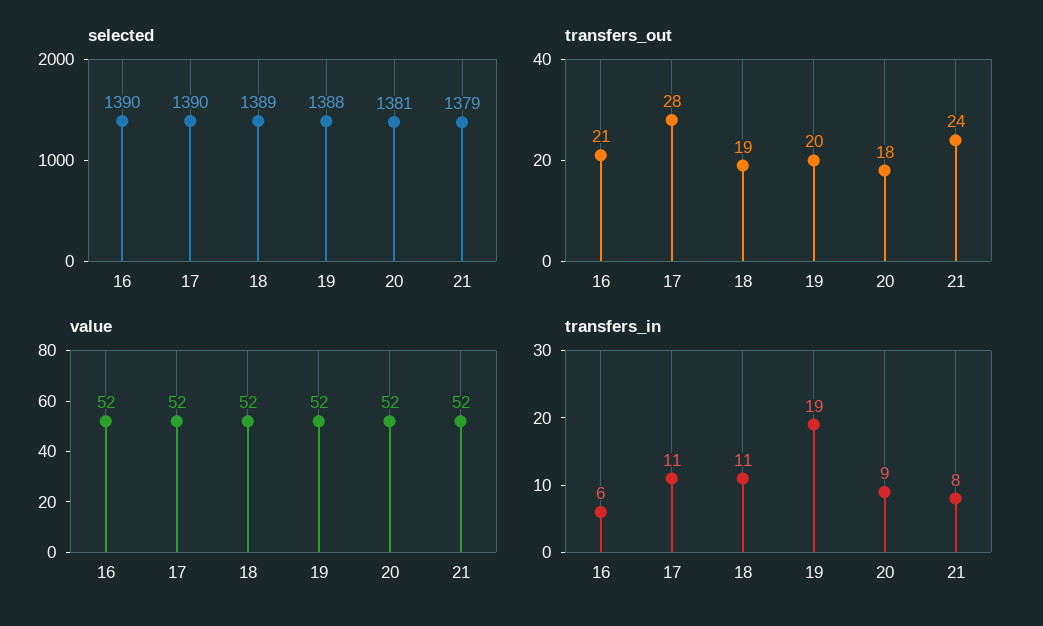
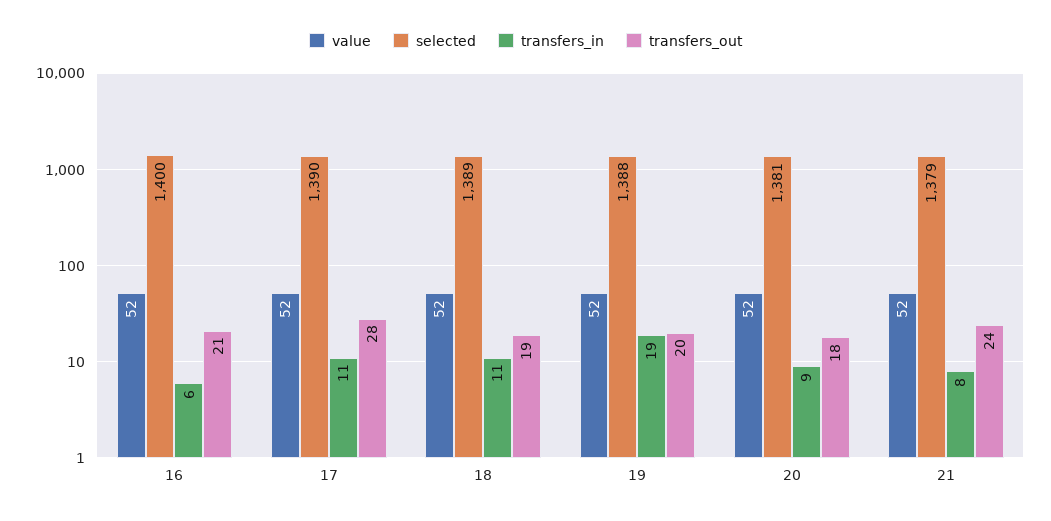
  {
    "selected": {
-     "16": 1390,
+     "16": 1400,
      "17": 1390,
      "18": 1389,
      "19": 1388,
      "20": 1381,
      "21": 1379
    },
    "transfers_out": {
      "16": 21,
      "17": 28,
      "18": 19,
      "19": 20,
      "20": 18,
      "21": 24
    },
    "value": {
      "16": 52,
      "17": 52,
      "18": 52,
      "19": 52,
      "20": 52,
      "21": 52
    },
    "transfers_in": {
      "16": 6,
      "17": 11,
      "18": 11,
      "19": 19,
      "20": 9,
      "21": 8
    }
  }

